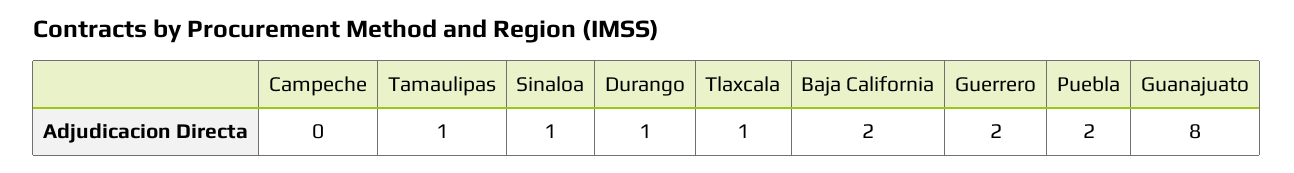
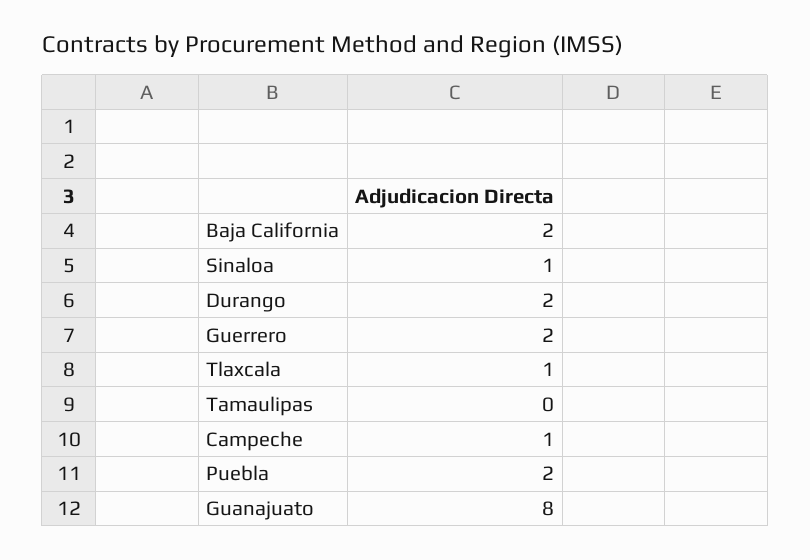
  {
-   "Campeche": 0,
+   "Campeche": 1,
-   "Tamaulipas": 1,
+   "Tamaulipas": 0,
    "Sinaloa": 1,
-   "Durango": 1,
+   "Durango": 2,
    "Tlaxcala": 1,
    "Baja California": 2,
    "Guerrero": 2,
    "Puebla": 2,
    "Guanajuato": 8
  }

